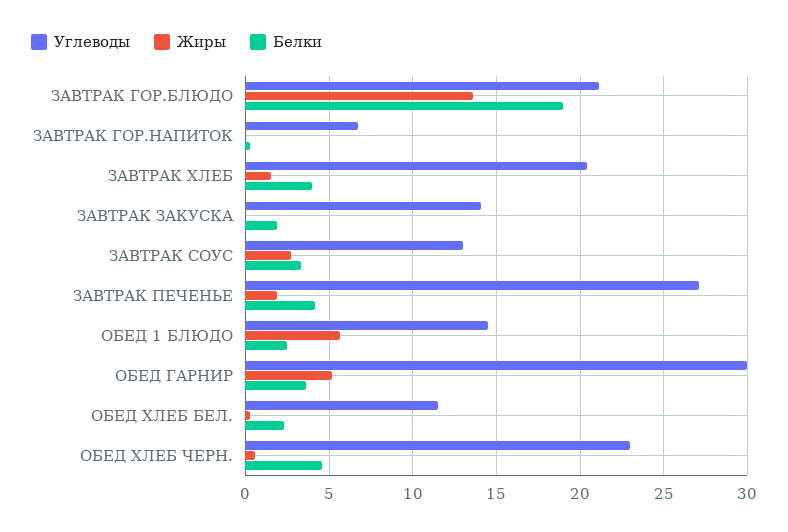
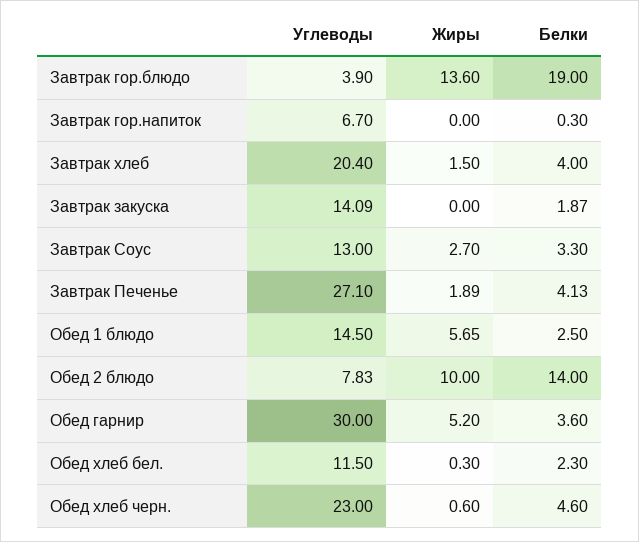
  {
    "Углеводы": {
-     "ЗАВТРАК ГОР.БЛЮДО": 21,
+     "ЗАВТРАК ГОР.БЛЮДО": 3.9,
      "ЗАВТРАК ГОР.НАПИТОК": 6.7,
      "ЗАВТРАК ХЛЕБ": 20.4,
      "ЗАВТРАК ЗАКУСКА": 14.09,
      "ЗАВТРАК СОУС": 13,
      "ЗАВТРАК ПЕЧЕНЬЕ": 27.1,
      "ОБЕД 1 БЛЮДО": 14.5,
      "ОБЕД ГАРНИР": 30,
      "ОБЕД ХЛЕБ БЕЛ.": 11.5,
-     "ОБЕД ХЛЕБ ЧЕРН.": 23
+     "ОБЕД ХЛЕБ ЧЕРН.": 23,
+     "Обед 2 блюдо": 7.83
    },
    "Жиры": {
      "ЗАВТРАК ГОР.БЛЮДО": 13.6,
      "ЗАВТРАК ГОР.НАПИТОК": 0,
      "ЗАВТРАК ХЛЕБ": 1.5,
      "ЗАВТРАК ЗАКУСКА": 0,
      "ЗАВТРАК СОУС": 2.7,
      "ЗАВТРАК ПЕЧЕНЬЕ": 1.89,
      "ОБЕД 1 БЛЮДО": 5.65,
      "ОБЕД ГАРНИР": 5.2,
      "ОБЕД ХЛЕБ БЕЛ.": 0.3,
-     "ОБЕД ХЛЕБ ЧЕРН.": 0.6
+     "ОБЕД ХЛЕБ ЧЕРН.": 0.6,
+     "Обед 2 блюдо": 10
    },
    "Белки": {
      "ЗАВТРАК ГОР.БЛЮДО": 19,
      "ЗАВТРАК ГОР.НАПИТОК": 0.3,
      "ЗАВТРАК ХЛЕБ": 4,
      "ЗАВТРАК ЗАКУСКА": 1.87,
      "ЗАВТРАК СОУС": 3.3,
      "ЗАВТРАК ПЕЧЕНЬЕ": 4.13,
      "ОБЕД 1 БЛЮДО": 2.5,
      "ОБЕД ГАРНИР": 3.6,
      "ОБЕД ХЛЕБ БЕЛ.": 2.3,
-     "ОБЕД ХЛЕБ ЧЕРН.": 4.6
+     "ОБЕД ХЛЕБ ЧЕРН.": 4.6,
+     "Обед 2 блюдо": 14
    }
  }

